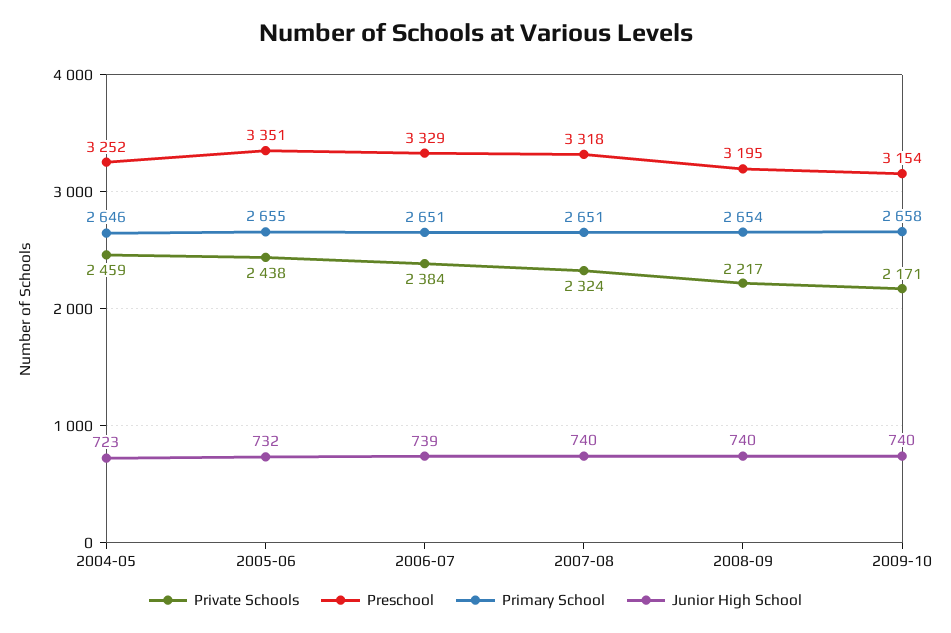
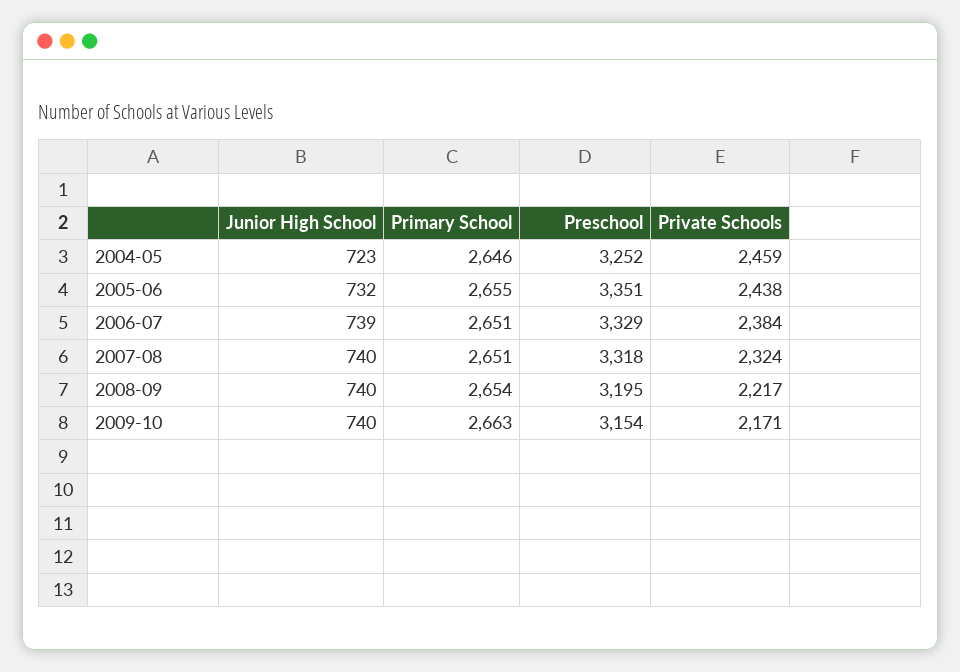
  {
    "Private Schools": {
      "2004-05": 2459,
      "2005-06": 2438,
      "2006-07": 2384,
      "2007-08": 2324,
      "2008-09": 2217,
      "2009-10": 2171
    },
    "Preschool": {
      "2004-05": 3252,
      "2005-06": 3351,
      "2006-07": 3329,
      "2007-08": 3318,
      "2008-09": 3195,
      "2009-10": 3154
    },
    "Primary School": {
      "2004-05": 2646,
      "2005-06": 2655,
      "2006-07": 2651,
      "2007-08": 2651,
      "2008-09": 2654,
-     "2009-10": 2658
+     "2009-10": 2663
    },
    "Junior High School": {
      "2004-05": 723,
      "2005-06": 732,
      "2006-07": 739,
      "2007-08": 740,
      "2008-09": 740,
      "2009-10": 740
    }
  }

